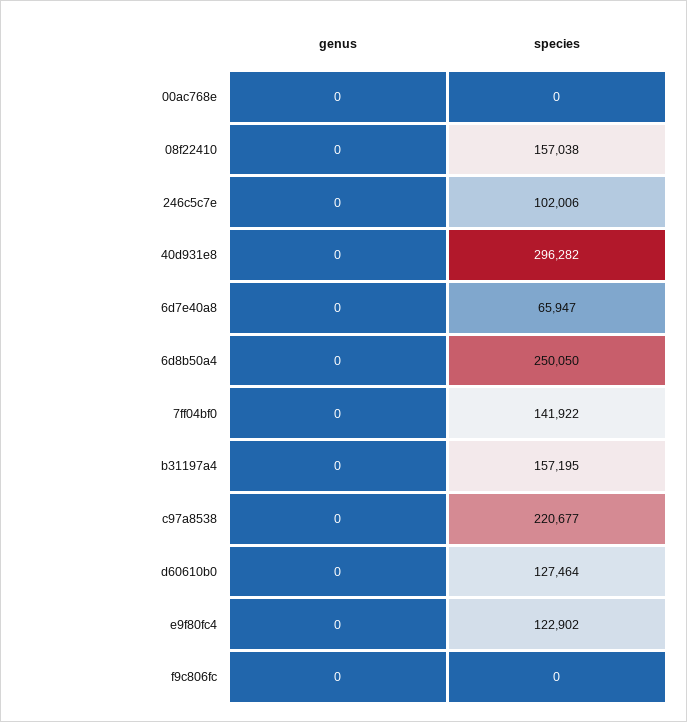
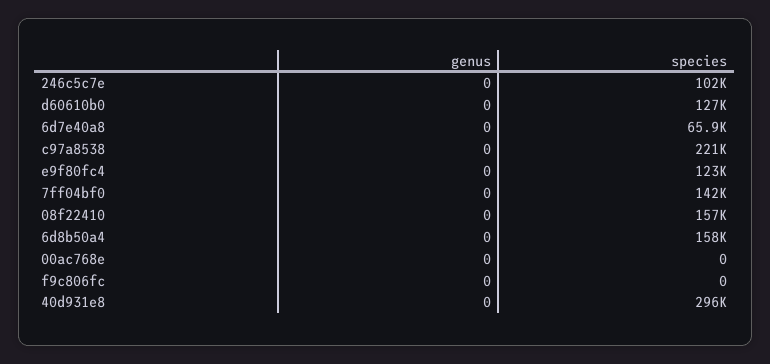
  {
    "genus": {
      "00ac768e": 0,
      "08f22410": 0,
      "246c5c7e": 0,
      "40d931e8": 0,
      "6d7e40a8": 0,
      "6d8b50a4": 0,
      "7ff04bf0": 0,
-     "b31197a4": 0,
      "c97a8538": 0,
      "d60610b0": 0,
      "e9f80fc4": 0,
      "f9c806fc": 0
    },
    "species": {
      "00ac768e": 0,
      "08f22410": 157038,
      "246c5c7e": 102006,
      "40d931e8": 296282,
      "6d7e40a8": 65947,
-     "6d8b50a4": 250050,
+     "6d8b50a4": 158000,
      "7ff04bf0": 141922,
-     "b31197a4": 157195,
      "c97a8538": 220677,
      "d60610b0": 127464,
      "e9f80fc4": 122902,
      "f9c806fc": 0
    }
  }

